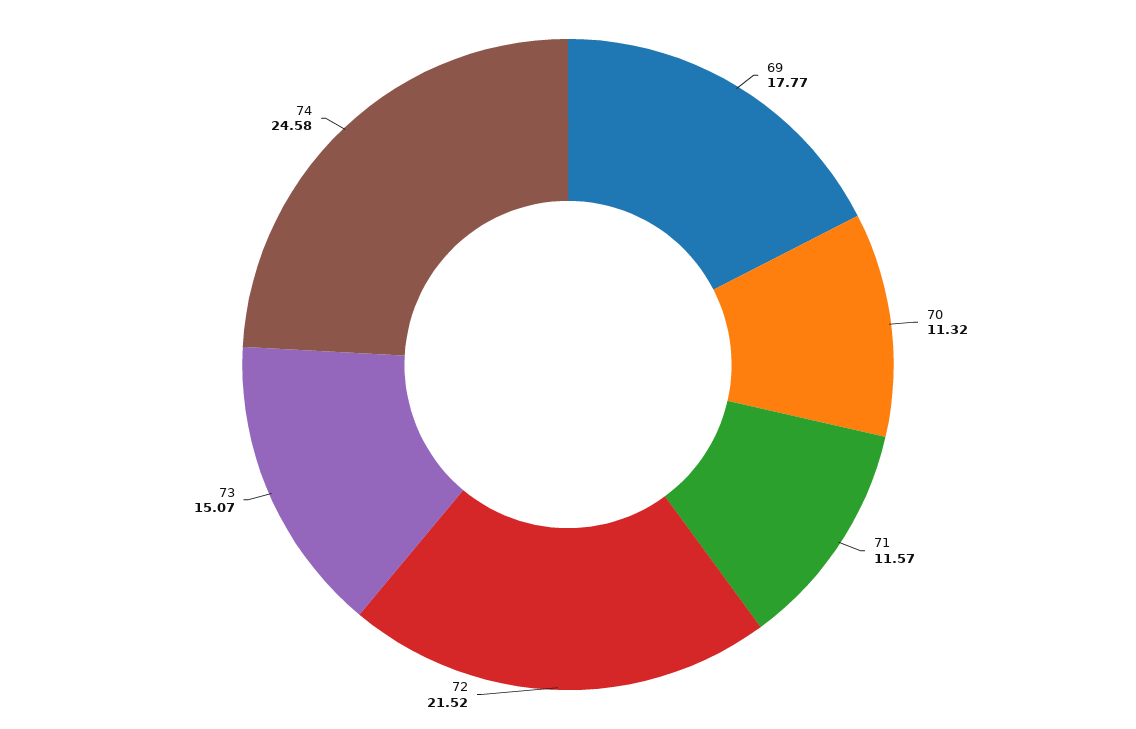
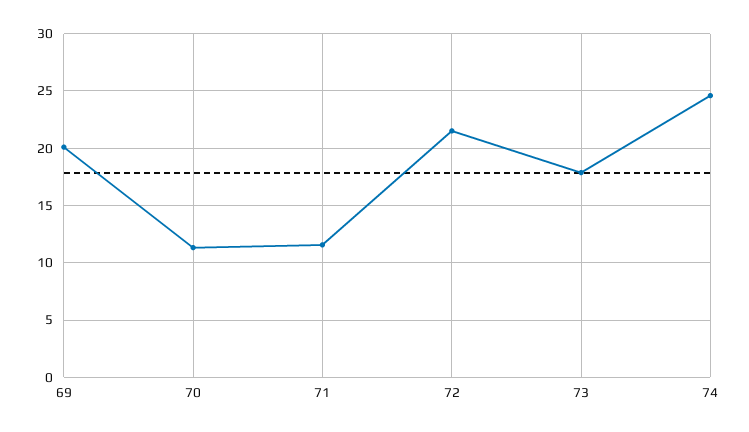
  {
-   "69": 17.77,
+   "69": 20,
    "70": 11.32,
    "71": 11.57,
    "72": 21.52,
-   "73": 15.07,
+   "73": 18,
    "74": 24.58
  }

